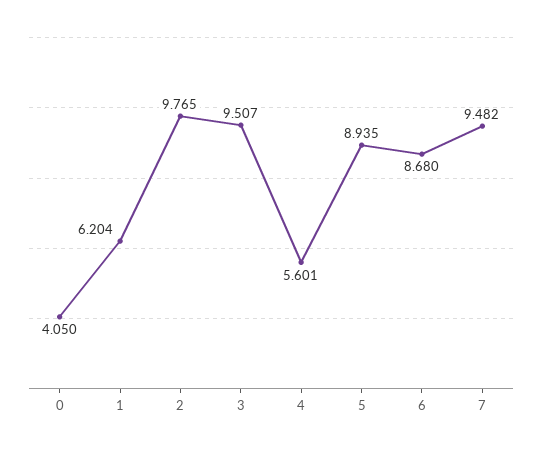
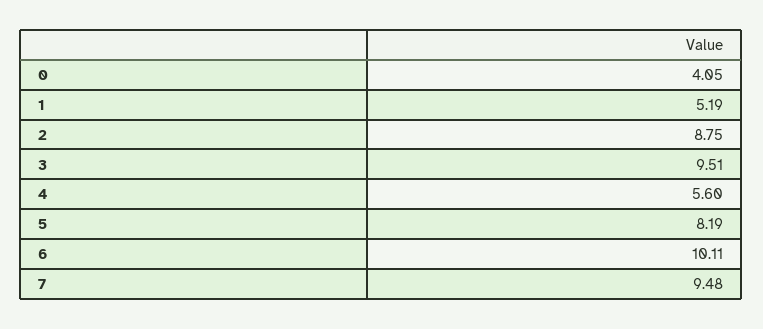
  {
    "0": 4.05,
-   "1": 6.204,
+   "1": 5.19,
-   "2": 9.765,
+   "2": 8.75,
    "3": 9.507,
    "4": 5.601,
-   "5": 8.935,
+   "5": 8.19,
-   "6": 8.68,
+   "6": 10.11,
    "7": 9.482
  }

